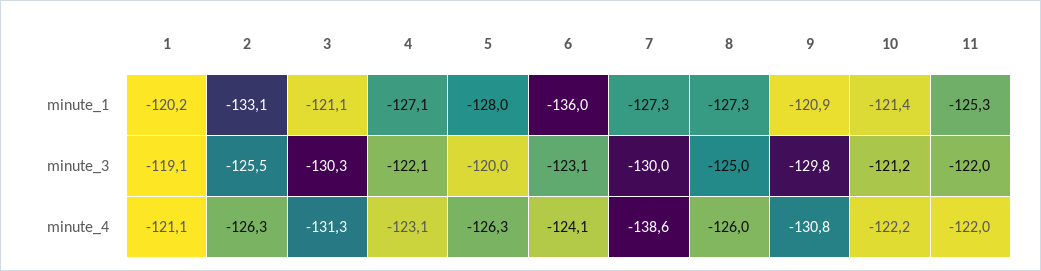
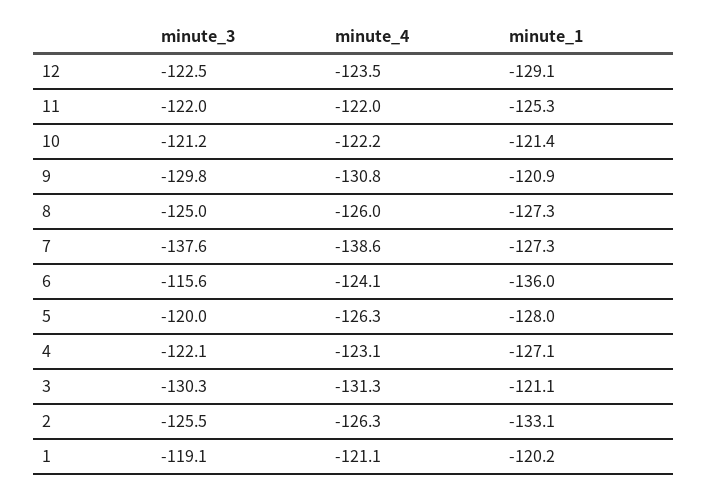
  {
    "1": {
      "minute_1": -120.2,
      "minute_3": -119.1,
      "minute_4": -121.1
    },
    "2": {
      "minute_1": -133.1,
      "minute_3": -125.5,
      "minute_4": -126.3
    },
    "3": {
      "minute_1": -121.1,
      "minute_3": -130.3,
      "minute_4": -131.3
    },
    "4": {
      "minute_1": -127.1,
      "minute_3": -122.1,
      "minute_4": -123.1
    },
    "5": {
      "minute_1": -128,
      "minute_3": -120,
      "minute_4": -126.3
    },
    "6": {
      "minute_1": -136,
-     "minute_3": -123.1,
+     "minute_3": -115.6,
      "minute_4": -124.1
    },
    "7": {
      "minute_1": -127.3,
-     "minute_3": -130,
+     "minute_3": -137.6,
      "minute_4": -138.6
    },
    "8": {
      "minute_1": -127.3,
      "minute_3": -125,
      "minute_4": -126
    },
    "9": {
      "minute_1": -120.9,
      "minute_3": -129.8,
      "minute_4": -130.8
    },
    "10": {
      "minute_1": -121.4,
      "minute_3": -121.2,
      "minute_4": -122.2
    },
    "11": {
      "minute_1": -125.3,
      "minute_3": -122,
      "minute_4": -122
-   }
+   },
+   "12": {
+     "minute_3": -122.5,
+     "minute_4": -123.5,
+     "minute_1": -129.1
+   }
  }

